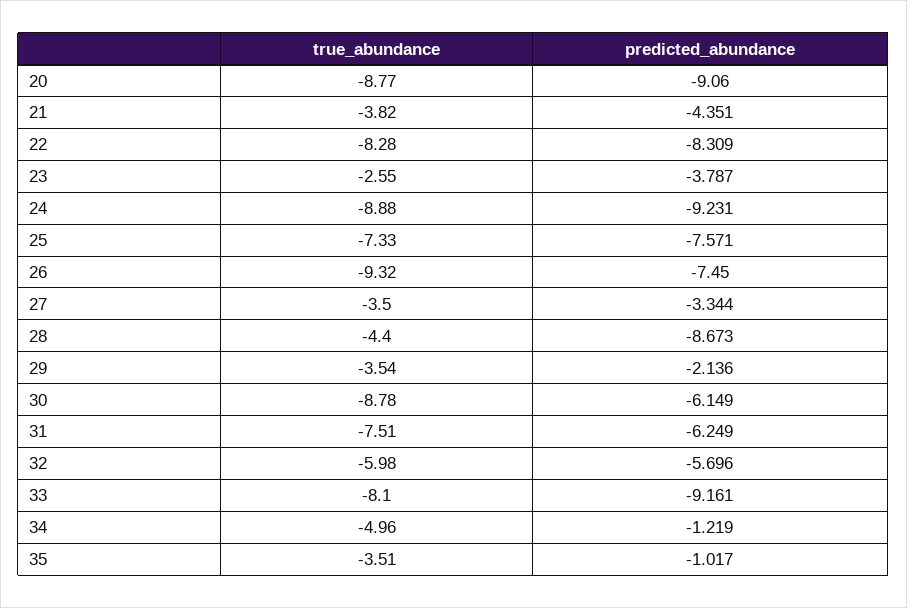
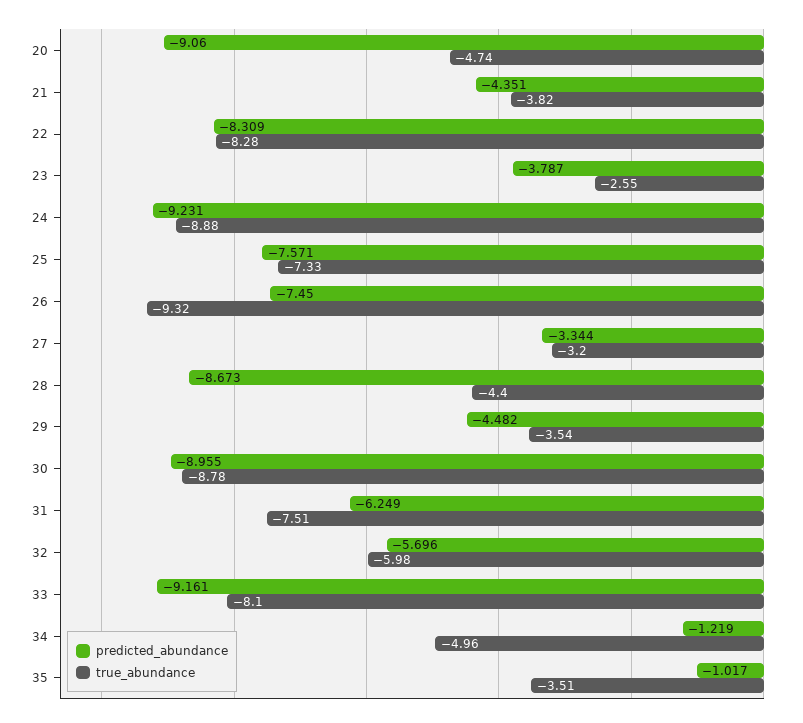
  {
    "true_abundance": {
-     "20": -8.77,
+     "20": -4.74,
      "21": -3.82,
      "22": -8.28,
      "23": -2.55,
      "24": -8.88,
      "25": -7.33,
      "26": -9.32,
-     "27": -3.5,
+     "27": -3.2,
      "28": -4.4,
      "29": -3.54,
      "30": -8.78,
      "31": -7.51,
      "32": -5.98,
      "33": -8.1,
      "34": -4.96,
      "35": -3.51
    },
    "predicted_abundance": {
      "20": -9.06,
      "21": -4.351,
      "22": -8.309,
      "23": -3.787,
      "24": -9.231,
      "25": -7.571,
      "26": -7.45,
      "27": -3.344,
      "28": -8.673,
-     "29": -2.136,
+     "29": -4.482,
-     "30": -6.149,
+     "30": -8.955,
      "31": -6.249,
      "32": -5.696,
      "33": -9.161,
      "34": -1.219,
      "35": -1.017
    }
  }

